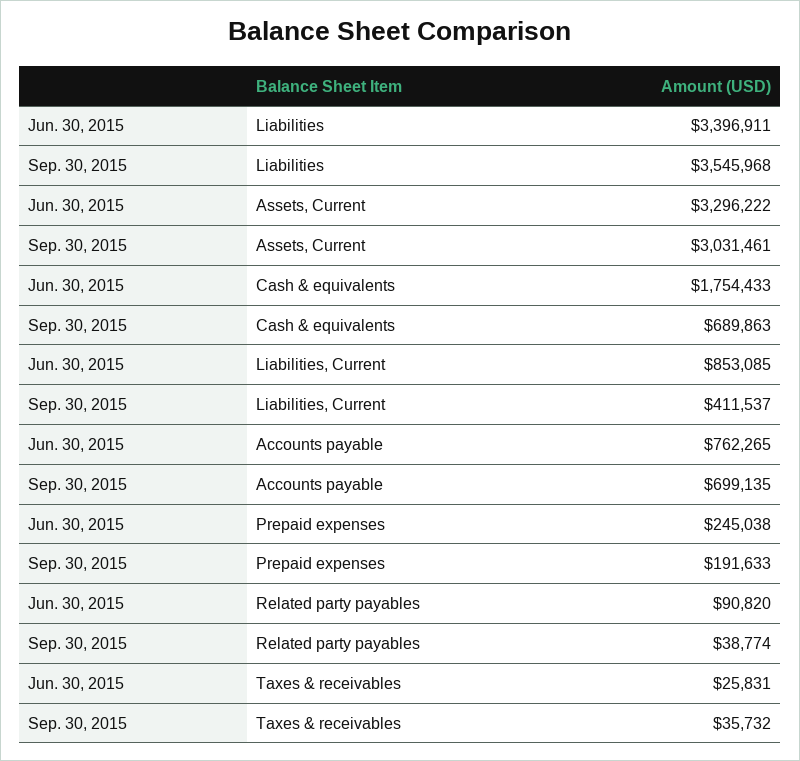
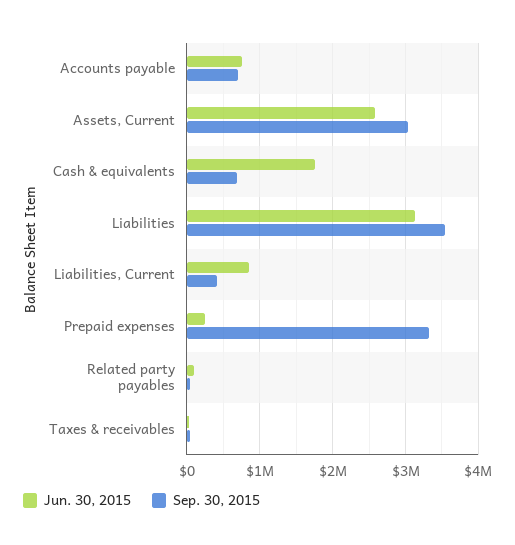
  {
    "Jun. 30, 2015": {
-     "Liabilities": 3396911,
+     "Liabilities": 3100000,
-     "Assets, Current": 3296222,
+     "Assets, Current": 2600000,
      "Cash & equivalents": 1754433,
      "Liabilities, Current": 853085,
      "Accounts payable": 762265,
      "Prepaid expenses": 245038,
      "Related party payables": 90820,
      "Taxes & receivables": 25831
    },
    "Sep. 30, 2015": {
      "Liabilities": 3545968,
      "Assets, Current": 3031461,
      "Cash & equivalents": 689863,
      "Liabilities, Current": 411537,
      "Accounts payable": 699135,
-     "Prepaid expenses": 191633,
+     "Prepaid expenses": 3300000,
      "Related party payables": 38774,
      "Taxes & receivables": 35732
    }
  }

